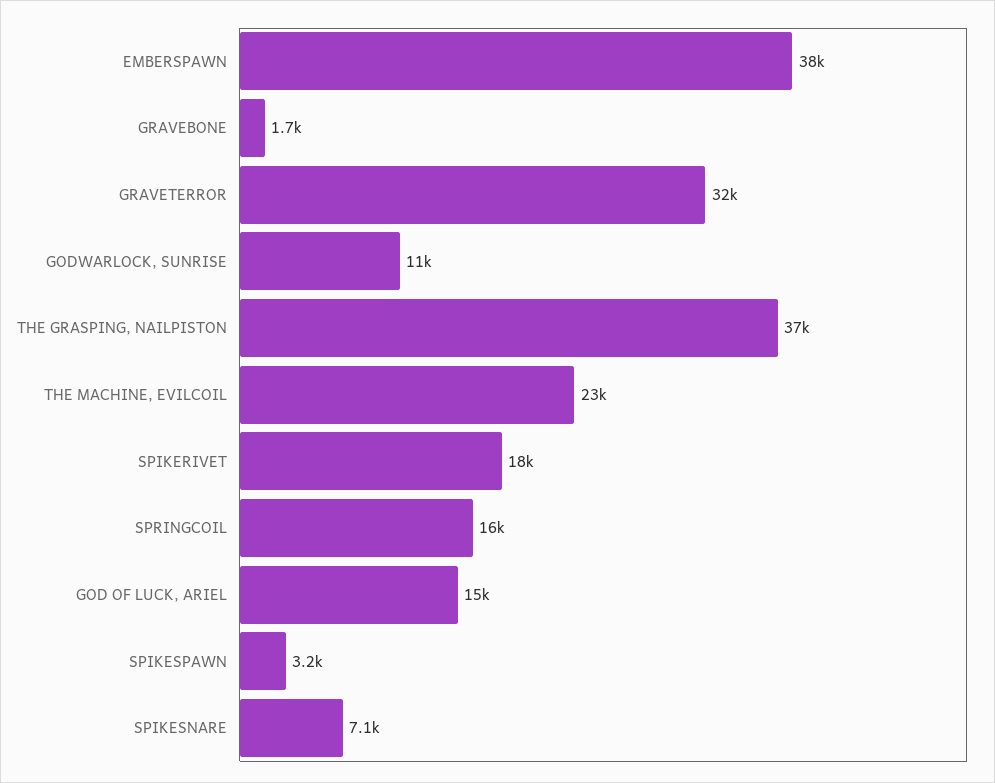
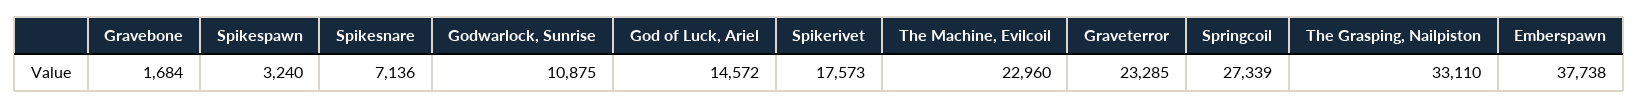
  {
    "EMBERSPAWN": 37738,
    "GRAVEBONE": 1684,
-   "GRAVETERROR": 32000,
+   "GRAVETERROR": 23285,
    "GODWARLOCK, SUNRISE": 10875,
-   "THE GRASPING, NAILPISTON": 37000,
+   "THE GRASPING, NAILPISTON": 33110,
    "THE MACHINE, EVILCOIL": 22960,
    "SPIKERIVET": 17573,
-   "SPRINGCOIL": 16000,
+   "SPRINGCOIL": 27339,
    "GOD OF LUCK, ARIEL": 14572,
    "SPIKESPAWN": 3240,
    "SPIKESNARE": 7136
  }

